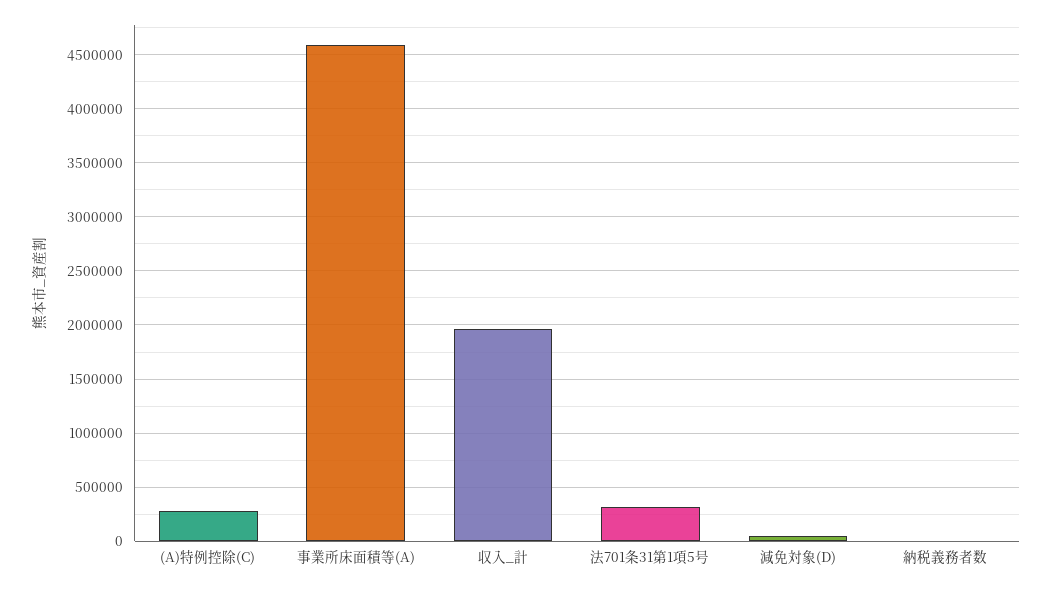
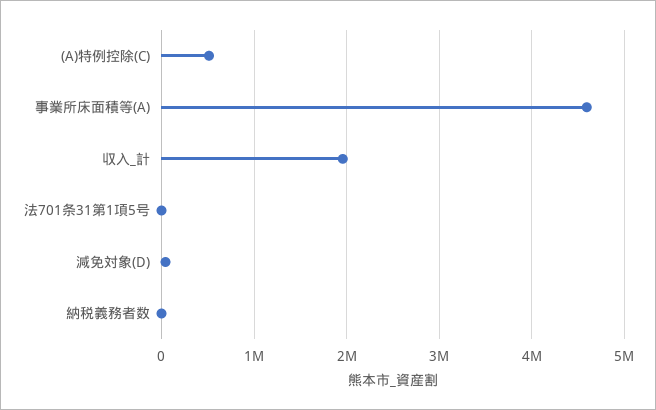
  {
-   "(A)特例控除(C)": 300000,
+   "(A)特例控除(C)": 500000,
    "事業所床面積等(A)": 4600000,
    "収入_計": 2000000,
-   "法701条31第1項5号": 300000,
+   "法701条31第1項5号": 0,
    "減免対象(D)": 0,
    "納税義務者数": 0
  }

